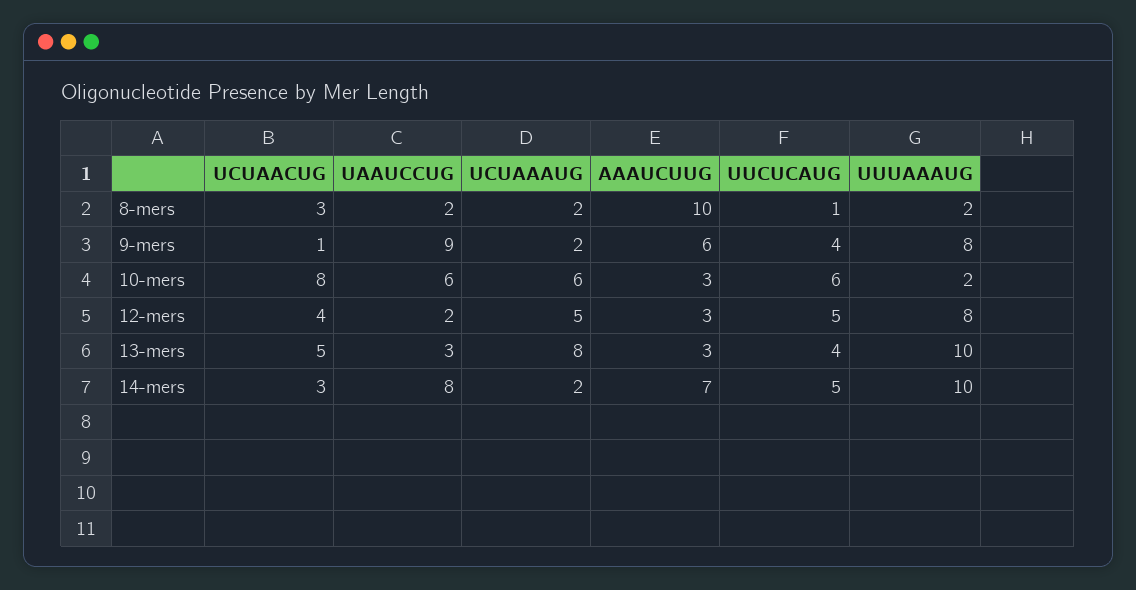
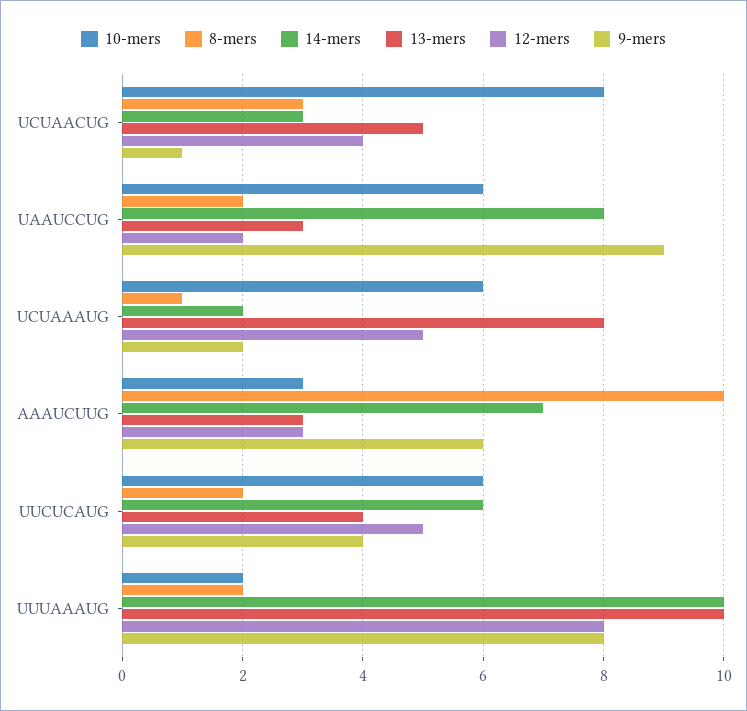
  {
    "8-mers": {
      "UCUAACUG": 3,
      "UAAUCCUG": 2,
-     "UCUAAAUG": 2,
+     "UCUAAAUG": 1,
      "AAAUCUUG": 10,
-     "UUCUCAUG": 1,
+     "UUCUCAUG": 2,
      "UUUAAAUG": 2
    },
    "9-mers": {
      "UCUAACUG": 1,
      "UAAUCCUG": 9,
      "UCUAAAUG": 2,
      "AAAUCUUG": 6,
      "UUCUCAUG": 4,
      "UUUAAAUG": 8
    },
    "10-mers": {
      "UCUAACUG": 8,
      "UAAUCCUG": 6,
      "UCUAAAUG": 6,
      "AAAUCUUG": 3,
      "UUCUCAUG": 6,
      "UUUAAAUG": 2
    },
    "12-mers": {
      "UCUAACUG": 4,
      "UAAUCCUG": 2,
      "UCUAAAUG": 5,
      "AAAUCUUG": 3,
      "UUCUCAUG": 5,
      "UUUAAAUG": 8
    },
    "13-mers": {
      "UCUAACUG": 5,
      "UAAUCCUG": 3,
      "UCUAAAUG": 8,
      "AAAUCUUG": 3,
      "UUCUCAUG": 4,
      "UUUAAAUG": 10
    },
    "14-mers": {
      "UCUAACUG": 3,
      "UAAUCCUG": 8,
      "UCUAAAUG": 2,
      "AAAUCUUG": 7,
-     "UUCUCAUG": 5,
+     "UUCUCAUG": 6,
      "UUUAAAUG": 10
    }
  }

